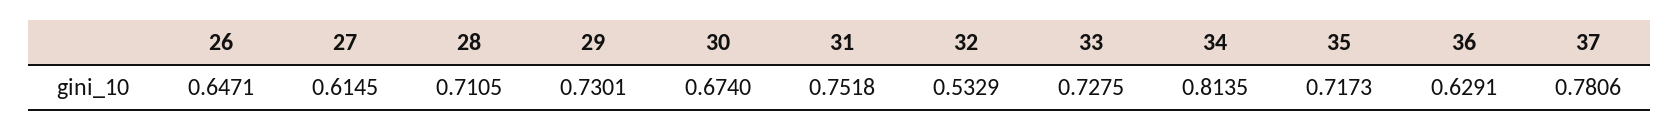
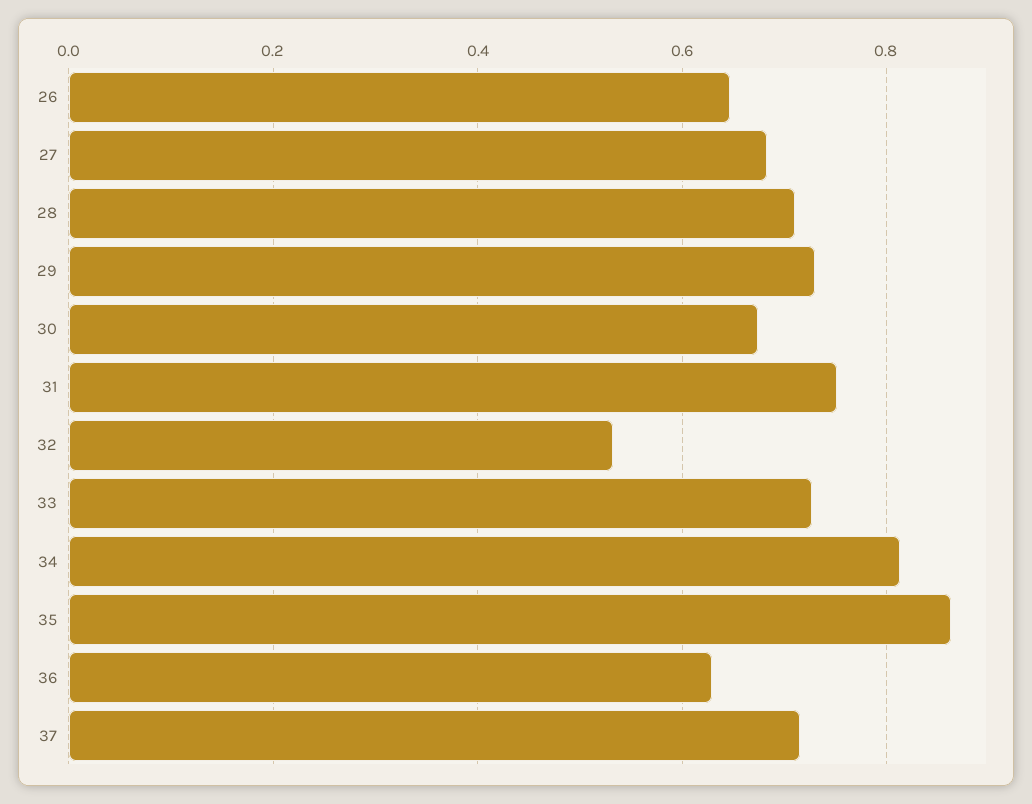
  {
    "26": 0.6471,
-   "27": 0.6145,
+   "27": 0.68,
    "28": 0.7105,
    "29": 0.7301,
    "30": 0.674,
    "31": 0.7518,
    "32": 0.5329,
    "33": 0.7275,
    "34": 0.8135,
-   "35": 0.7173,
+   "35": 0.86,
    "36": 0.6291,
-   "37": 0.7806
+   "37": 0.72
  }

